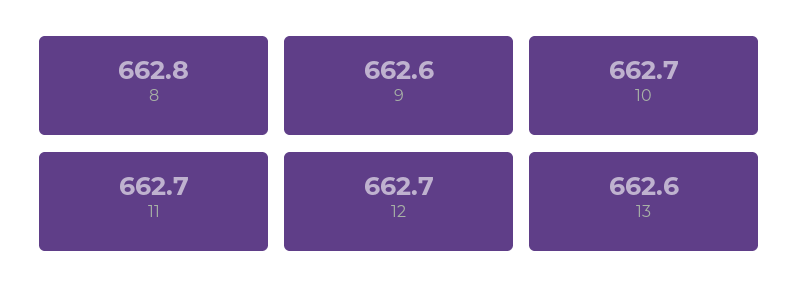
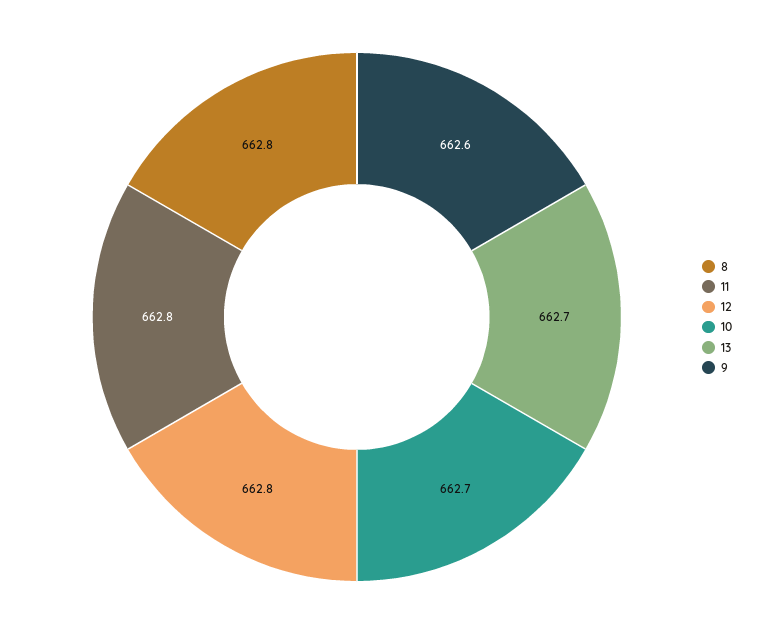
  {
    "8": 662.8,
    "9": 662.6,
    "10": 662.7,
-   "11": 662.7,
+   "11": 662.8,
-   "12": 662.7,
+   "12": 662.8,
-   "13": 662.6
+   "13": 662.7
  }

